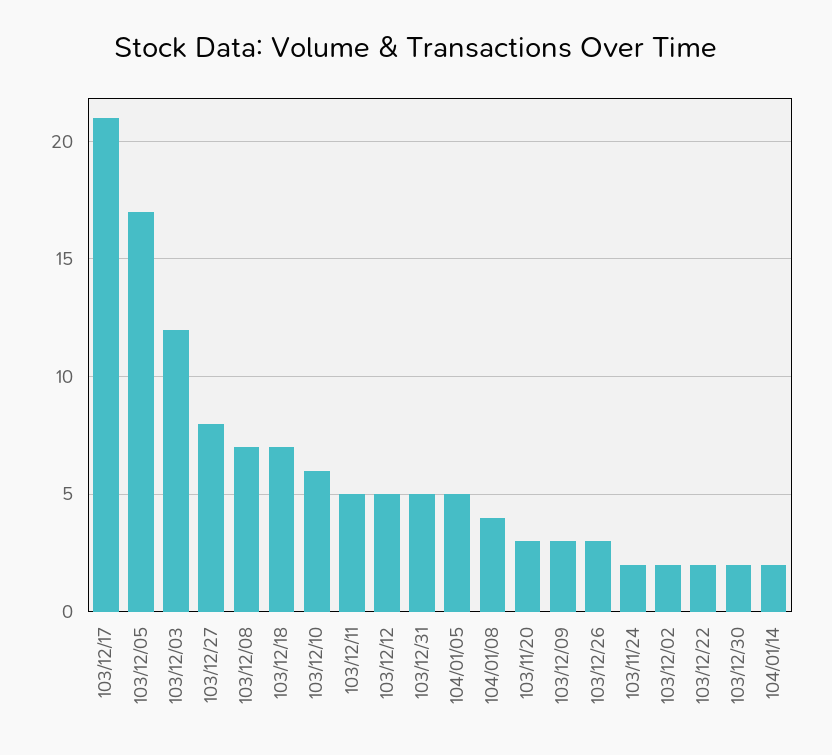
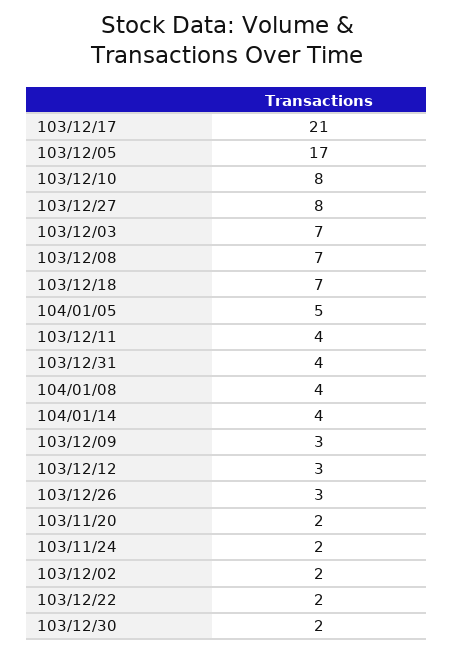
  {
    "103/12/17": 21,
    "103/12/05": 17,
-   "103/12/03": 12,
+   "103/12/03": 7,
    "103/12/27": 8,
    "103/12/08": 7,
    "103/12/18": 7,
-   "103/12/10": 6,
+   "103/12/10": 8,
-   "103/12/11": 5,
+   "103/12/11": 4,
-   "103/12/12": 5,
+   "103/12/12": 3,
-   "103/12/31": 5,
+   "103/12/31": 4,
    "104/01/05": 5,
    "104/01/08": 4,
-   "103/11/20": 3,
+   "103/11/20": 2,
    "103/12/09": 3,
    "103/12/26": 3,
    "103/11/24": 2,
    "103/12/02": 2,
    "103/12/22": 2,
    "103/12/30": 2,
-   "104/01/14": 2
+   "104/01/14": 4
  }

